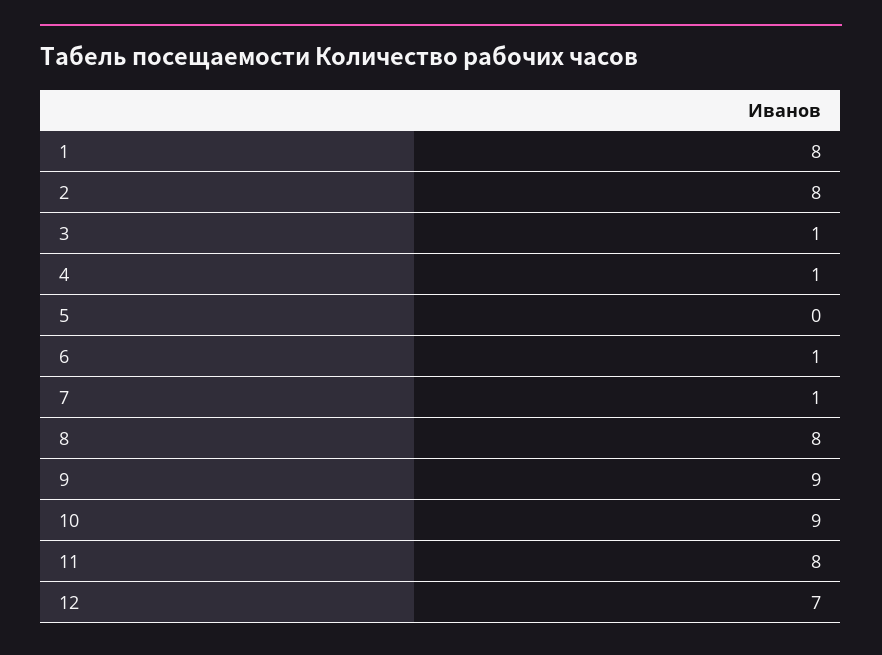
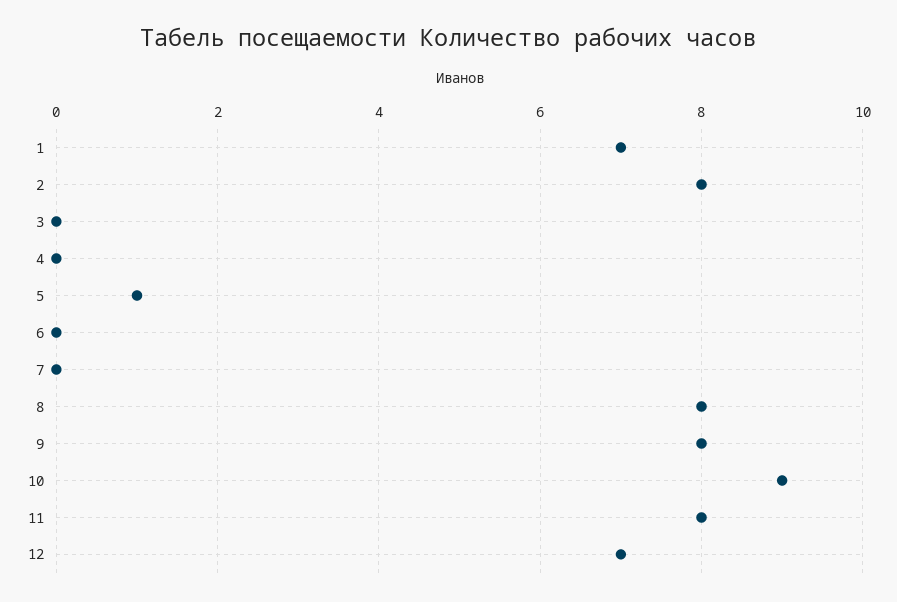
  {
-   "1": 8,
+   "1": 7,
    "2": 8,
-   "3": 1,
+   "3": 0,
-   "4": 1,
+   "4": 0,
-   "5": 0,
+   "5": 1,
-   "6": 1,
+   "6": 0,
-   "7": 1,
+   "7": 0,
    "8": 8,
-   "9": 9,
+   "9": 8,
    "10": 9,
    "11": 8,
    "12": 7
  }

